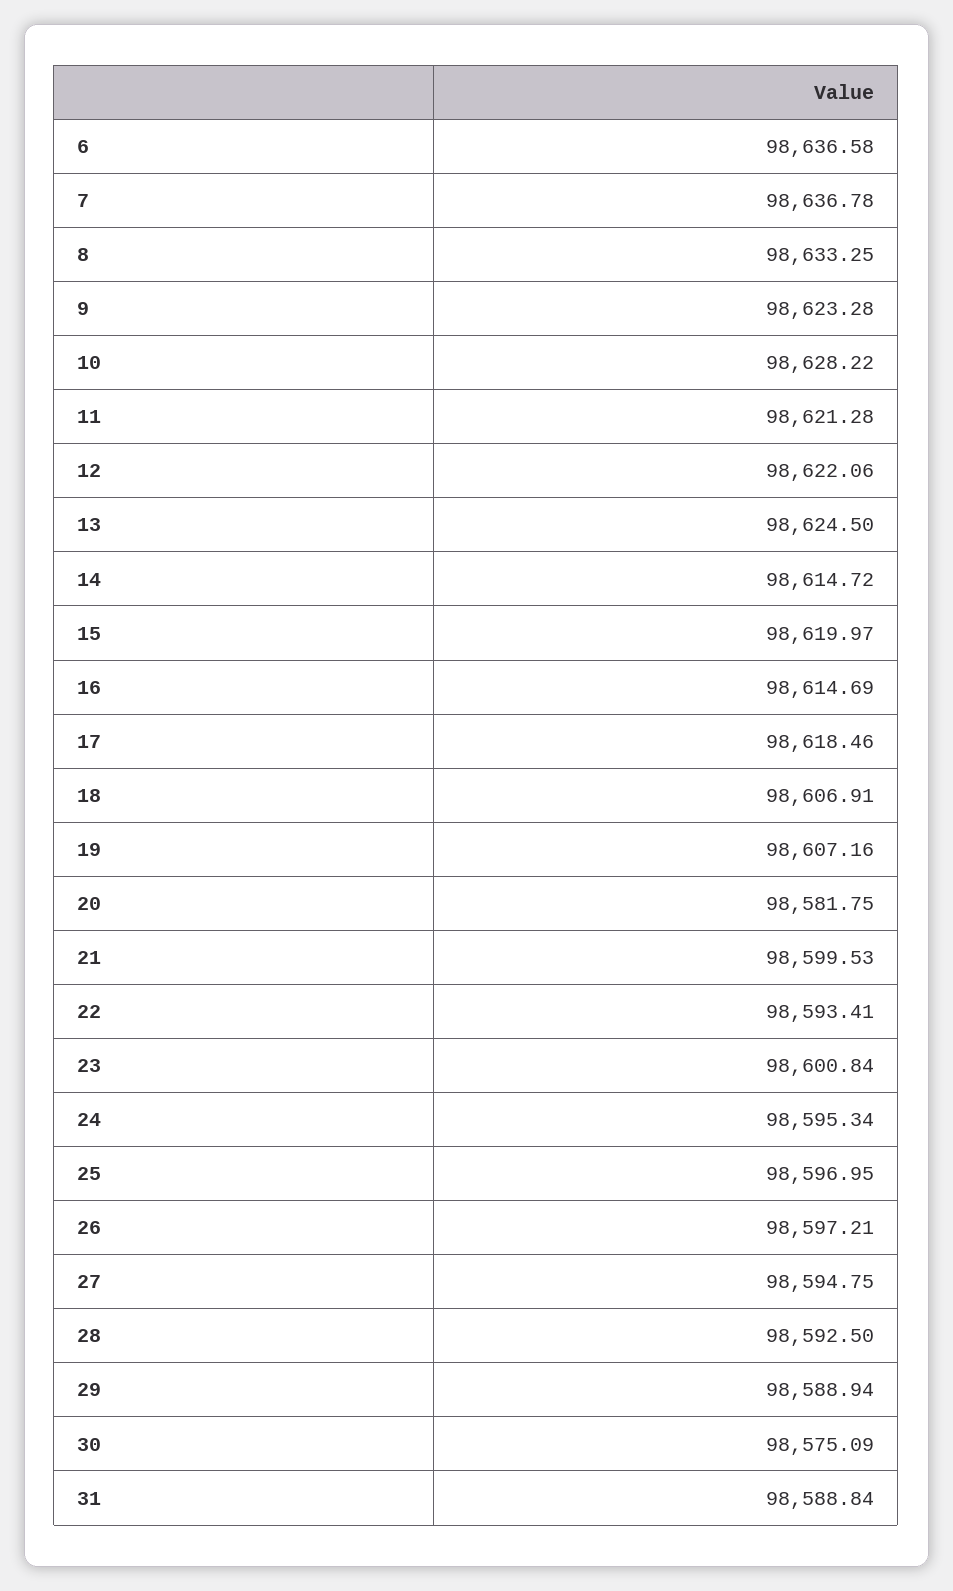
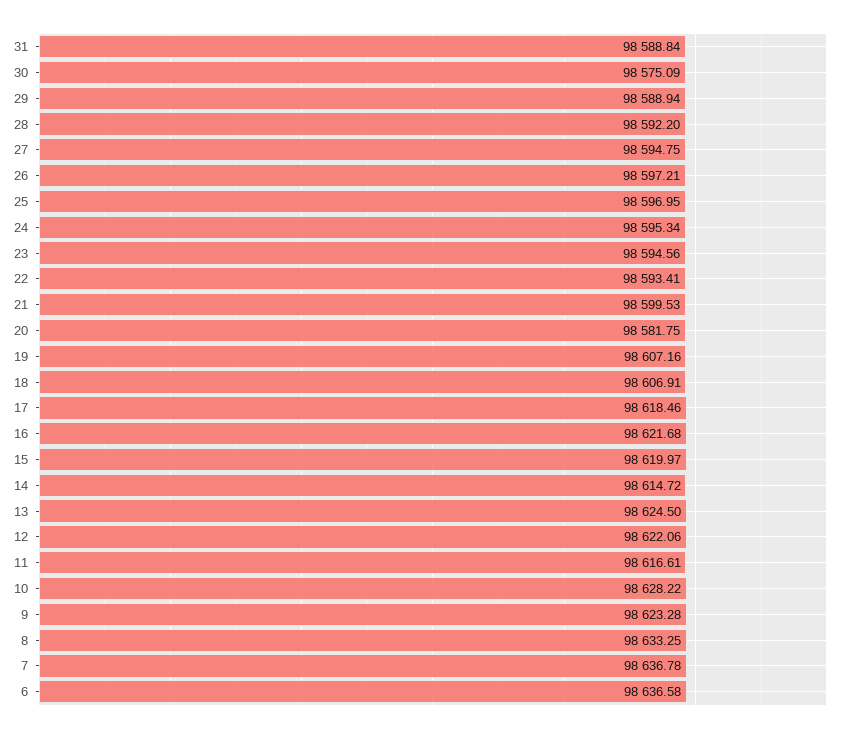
  {
    "6": 98636.58,
    "7": 98636.78,
    "8": 98633.25,
    "9": 98623.28,
    "10": 98628.22,
-   "11": 98621.28,
+   "11": 98616.61,
    "12": 98622.06,
    "13": 98624.5,
    "14": 98614.72,
    "15": 98619.97,
-   "16": 98614.69,
+   "16": 98621.68,
    "17": 98618.46,
    "18": 98606.91,
    "19": 98607.16,
    "20": 98581.75,
    "21": 98599.53,
    "22": 98593.41,
-   "23": 98600.84,
+   "23": 98594.56,
    "24": 98595.34,
    "25": 98596.95,
    "26": 98597.21,
    "27": 98594.75,
-   "28": 98592.5,
+   "28": 98592.2,
    "29": 98588.94,
    "30": 98575.09,
    "31": 98588.84
  }

